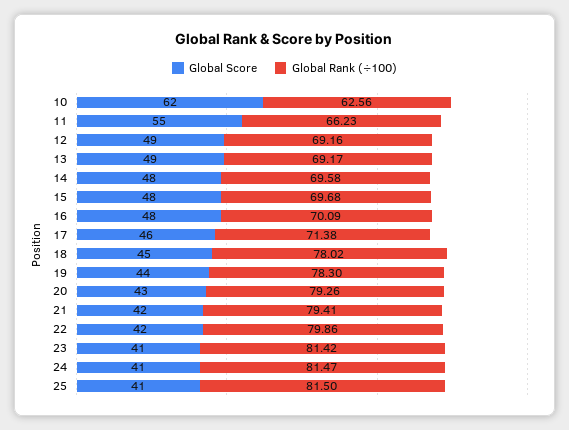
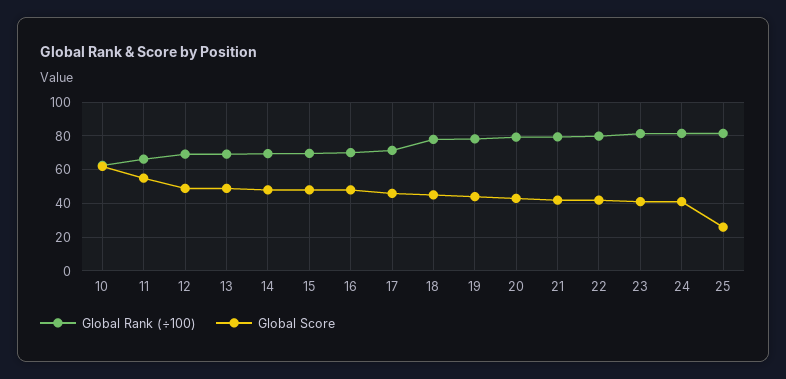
  {
    "Global Score": {
      "10": 62,
      "11": 55,
      "12": 49,
      "13": 49,
      "14": 48,
      "15": 48,
      "16": 48,
      "17": 46,
      "18": 45,
      "19": 44,
      "20": 43,
      "21": 42,
      "22": 42,
      "23": 41,
      "24": 41,
-     "25": 41
+     "25": 25
    },
    "Global Rank (÷100)": {
      "10": 62.56,
      "11": 66.23,
      "12": 69.16,
      "13": 69.17,
      "14": 69.58,
      "15": 69.68,
      "16": 70.09,
      "17": 71.38,
      "18": 78.02,
      "19": 78.3,
      "20": 79.26,
      "21": 79.41,
      "22": 79.86,
      "23": 81.42,
      "24": 81.47,
      "25": 81.5
    }
  }

